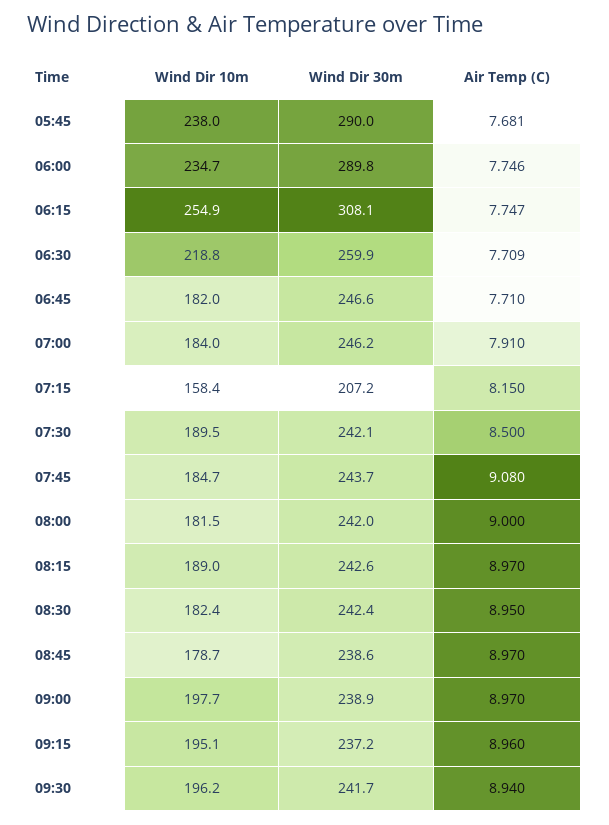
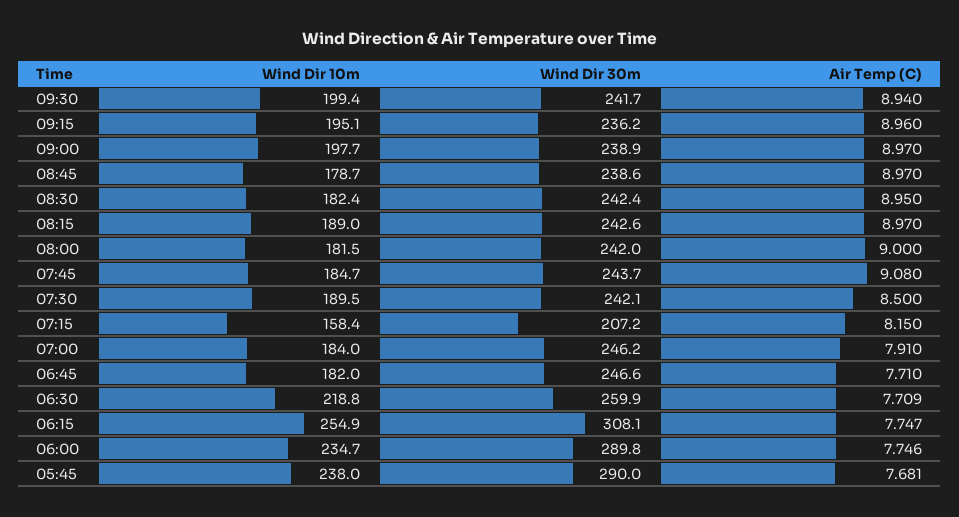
  {
    "Wind Dir 10m": {
      "05:45": 238,
      "06:00": 234.7,
      "06:15": 254.9,
      "06:30": 218.8,
      "06:45": 182,
      "07:00": 184,
      "07:15": 158.4,
      "07:30": 189.5,
      "07:45": 184.7,
      "08:00": 181.5,
      "08:15": 189,
      "08:30": 182.4,
      "08:45": 178.7,
      "09:00": 197.7,
      "09:15": 195.1,
-     "09:30": 196.2
+     "09:30": 199.4
    },
    "Wind Dir 30m": {
      "05:45": 290,
      "06:00": 289.8,
      "06:15": 308.1,
      "06:30": 259.9,
      "06:45": 246.6,
      "07:00": 246.2,
      "07:15": 207.2,
      "07:30": 242.1,
      "07:45": 243.7,
      "08:00": 242,
      "08:15": 242.6,
      "08:30": 242.4,
      "08:45": 238.6,
      "09:00": 238.9,
-     "09:15": 237.2,
+     "09:15": 236.2,
      "09:30": 241.7
    },
    "Air Temp (C)": {
      "05:45": 7.681,
      "06:00": 7.746,
      "06:15": 7.747,
      "06:30": 7.709,
      "06:45": 7.71,
      "07:00": 7.91,
      "07:15": 8.15,
      "07:30": 8.5,
      "07:45": 9.08,
      "08:00": 9,
      "08:15": 8.97,
      "08:30": 8.95,
      "08:45": 8.97,
      "09:00": 8.97,
      "09:15": 8.96,
      "09:30": 8.94
    }
  }

